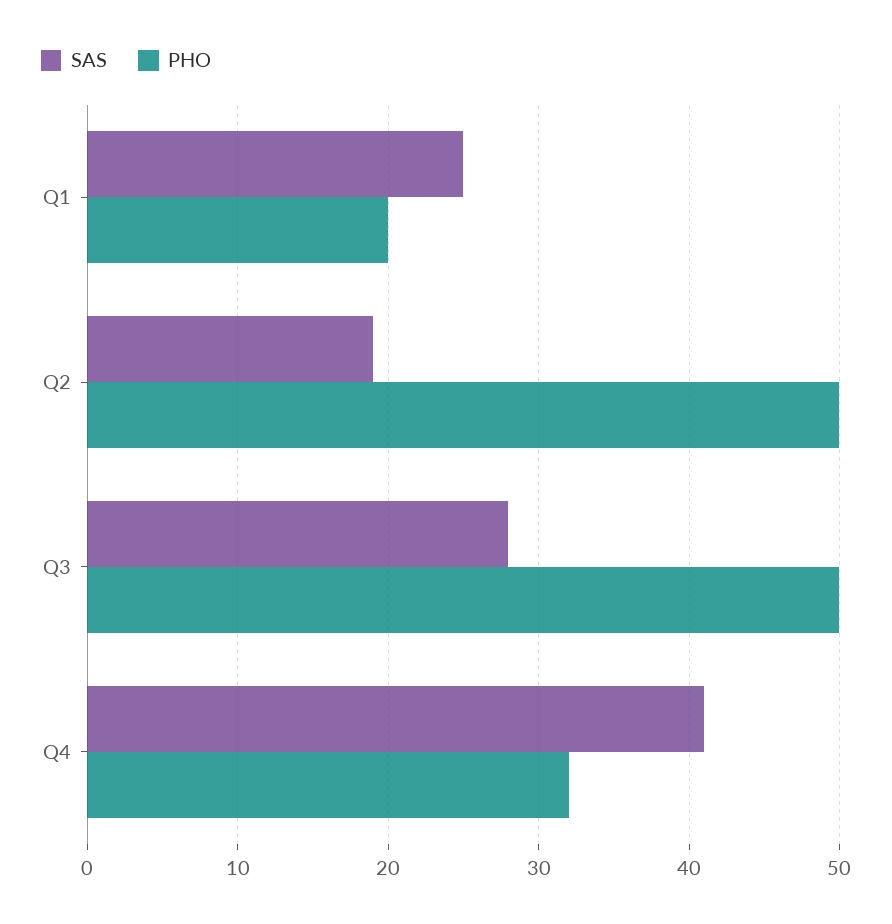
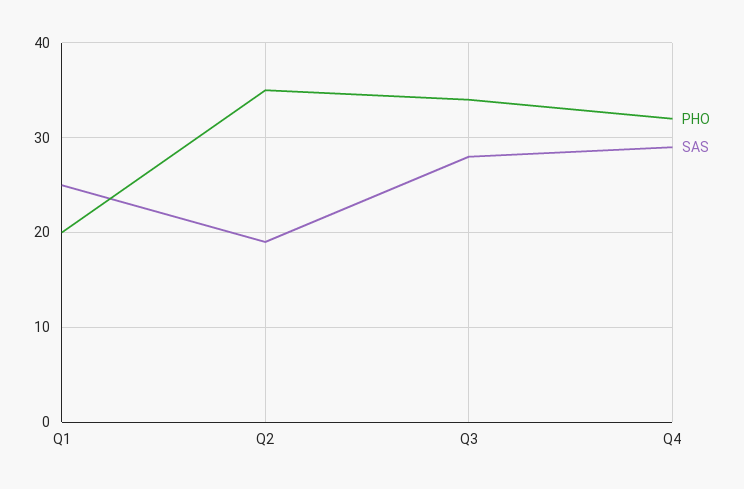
  {
    "SAS": {
      "Q1": 25,
      "Q2": 19,
      "Q3": 28,
-     "Q4": 41
+     "Q4": 29
    },
    "PHO": {
      "Q1": 20,
-     "Q2": 50,
+     "Q2": 35,
-     "Q3": 50,
+     "Q3": 34,
      "Q4": 32
    }
  }

